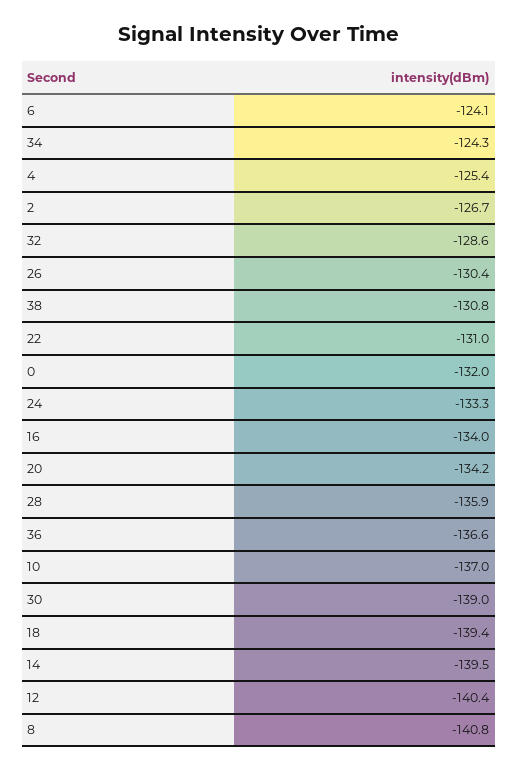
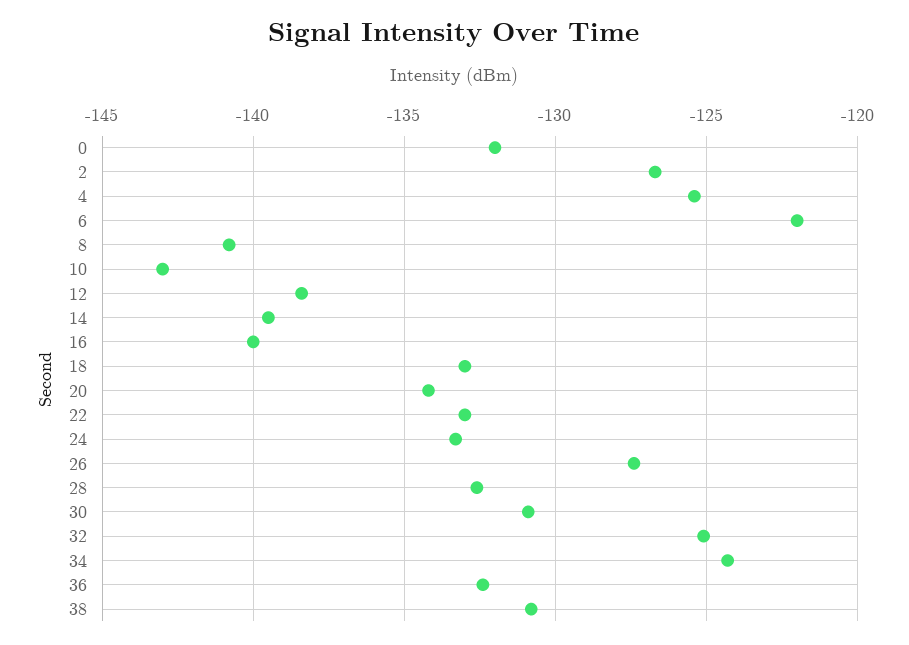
  {
-   "6": -124.1,
+   "6": -122,
    "34": -124.3,
    "4": -125.4,
    "2": -126.7,
-   "32": -128.6,
+   "32": -125,
-   "26": -130.4,
+   "26": -127.5,
    "38": -130.8,
-   "22": -131,
+   "22": -133,
    "0": -132,
    "24": -133.3,
-   "16": -134,
+   "16": -140,
    "20": -134.2,
-   "28": -135.9,
+   "28": -132.5,
-   "36": -136.6,
+   "36": -132.5,
-   "10": -137,
+   "10": -143,
-   "30": -139,
+   "30": -131,
-   "18": -139.4,
+   "18": -133,
    "14": -139.5,
-   "12": -140.4,
+   "12": -138.5,
    "8": -140.8
  }

